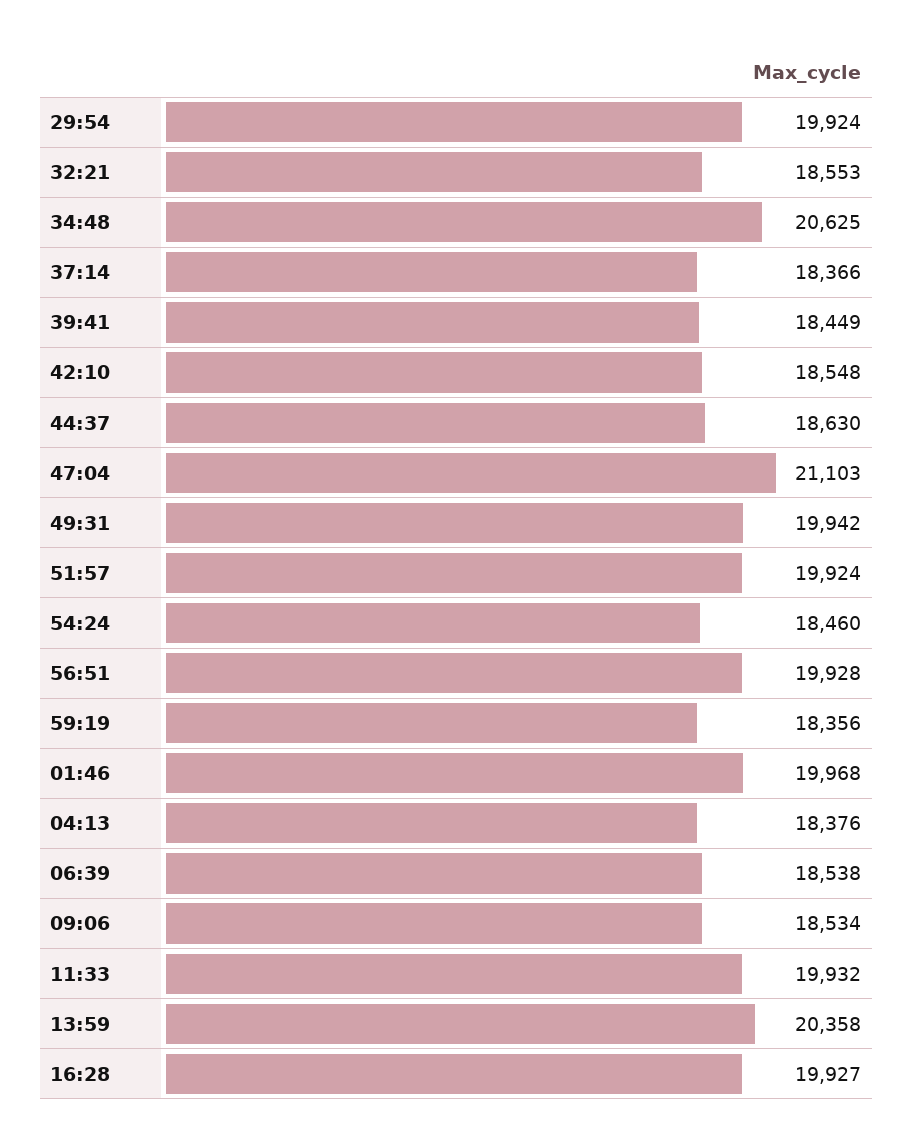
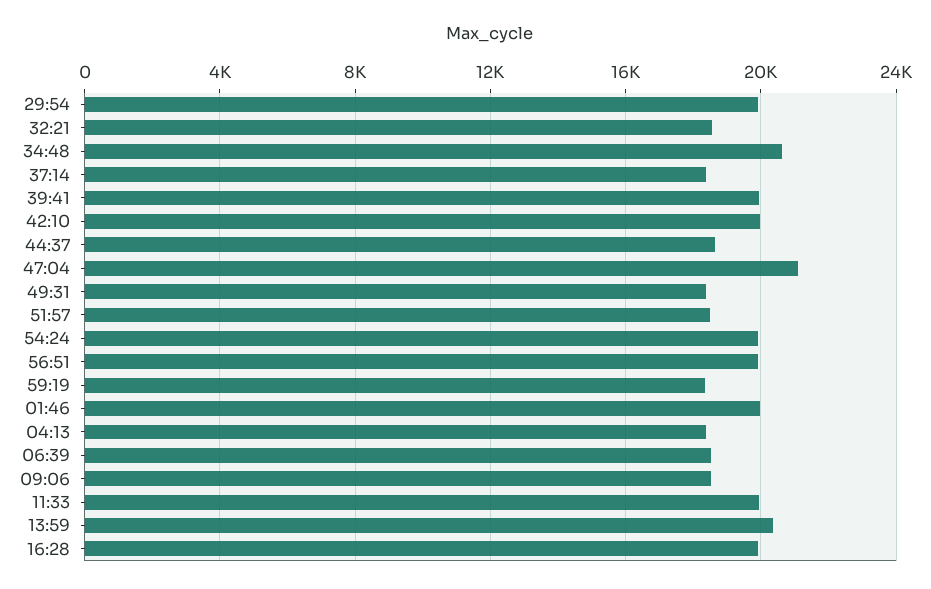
  {
    "29:54": 19924,
    "32:21": 18553,
    "34:48": 20625,
    "37:14": 18366,
-   "39:41": 18449,
+   "39:41": 20000,
-   "42:10": 18548,
+   "42:10": 20000,
    "44:37": 18630,
    "47:04": 21103,
-   "49:31": 19942,
+   "49:31": 18500,
-   "51:57": 19924,
+   "51:57": 18500,
-   "54:24": 18460,
+   "54:24": 20000,
    "56:51": 19928,
    "59:19": 18356,
    "01:46": 19968,
    "04:13": 18376,
    "06:39": 18538,
    "09:06": 18534,
    "11:33": 19932,
    "13:59": 20358,
    "16:28": 19927
  }

